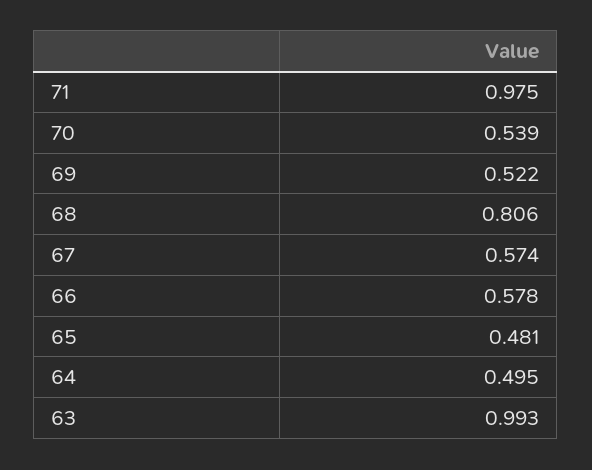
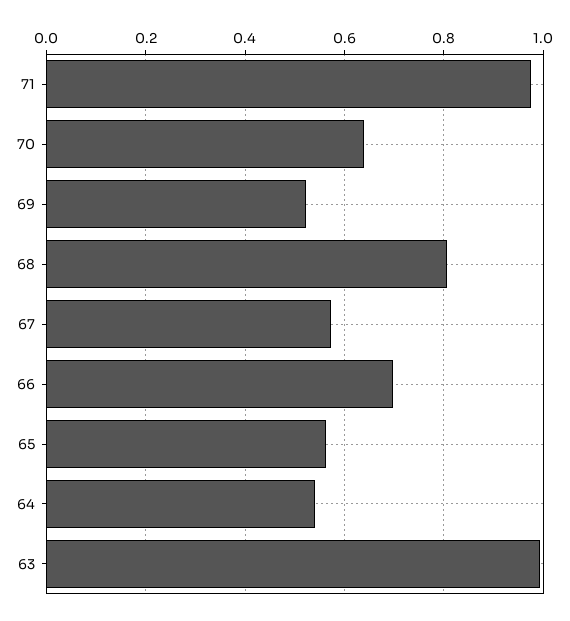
  {
    "71": 0.975,
-   "70": 0.539,
+   "70": 0.64,
    "69": 0.522,
    "68": 0.806,
    "67": 0.574,
-   "66": 0.578,
+   "66": 0.7,
-   "65": 0.481,
+   "65": 0.56,
-   "64": 0.495,
+   "64": 0.54,
    "63": 0.993
  }

